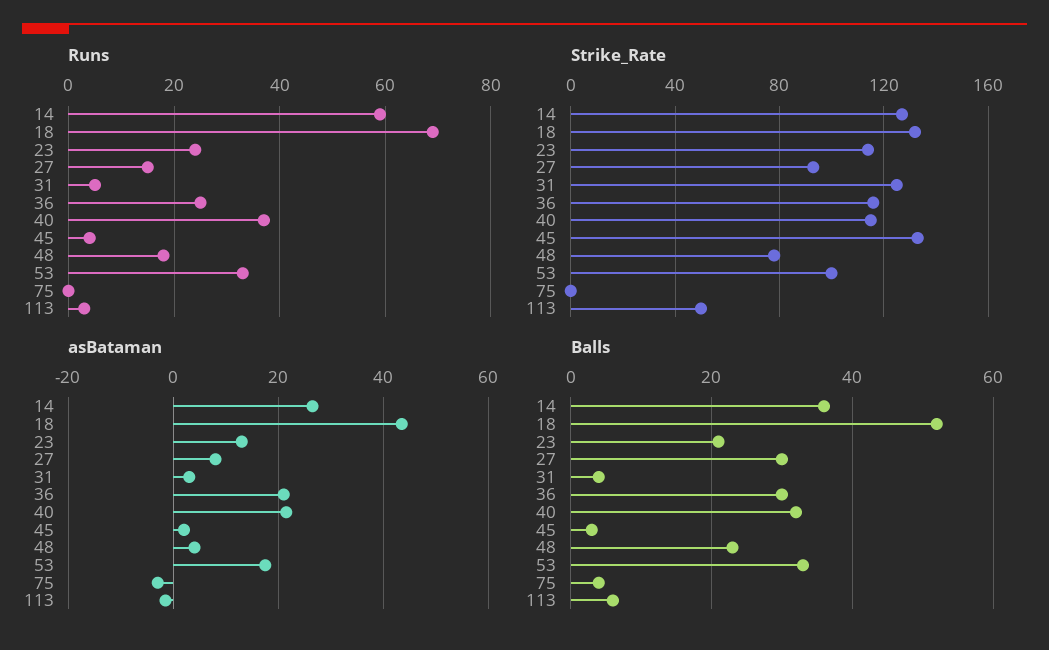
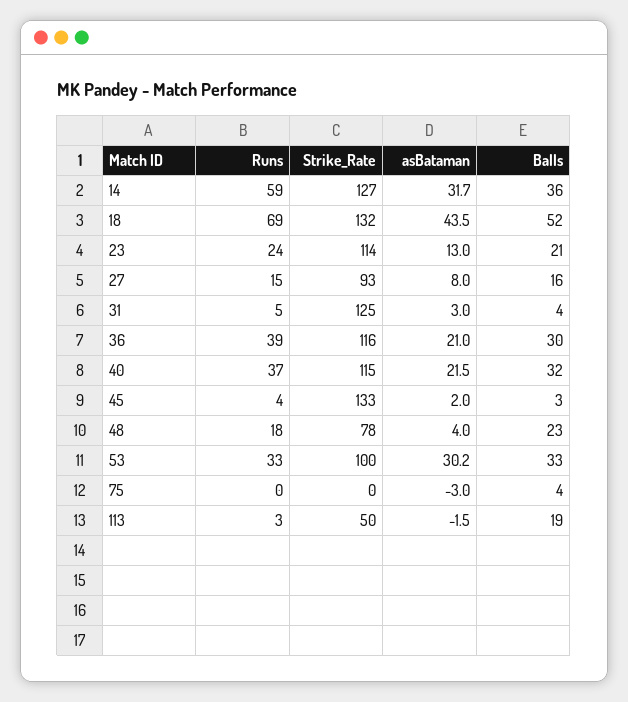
  {
    "Runs": {
      "14": 59,
      "18": 69,
      "23": 24,
      "27": 15,
      "31": 5,
-     "36": 25,
+     "36": 39,
      "40": 37,
      "45": 4,
      "48": 18,
      "53": 33,
      "75": 0,
      "113": 3
    },
    "Strike_Rate": {
      "14": 127,
      "18": 132,
      "23": 114,
      "27": 93,
      "31": 125,
      "36": 116,
      "40": 115,
      "45": 133,
      "48": 78,
      "53": 100,
      "75": 0,
      "113": 50
    },
    "asBataman": {
-     "14": 26,
+     "14": 31.7,
      "18": 43.5,
      "23": 13,
      "27": 8,
      "31": 3,
      "36": 21,
      "40": 21.5,
      "45": 2,
      "48": 4,
-     "53": 18,
+     "53": 30.2,
      "75": -3,
      "113": -1.5
    },
    "Balls": {
      "14": 36,
      "18": 52,
      "23": 21,
-     "27": 30,
+     "27": 16,
      "31": 4,
      "36": 30,
      "40": 32,
      "45": 3,
      "48": 23,
      "53": 33,
      "75": 4,
-     "113": 5
+     "113": 19
    }
  }

